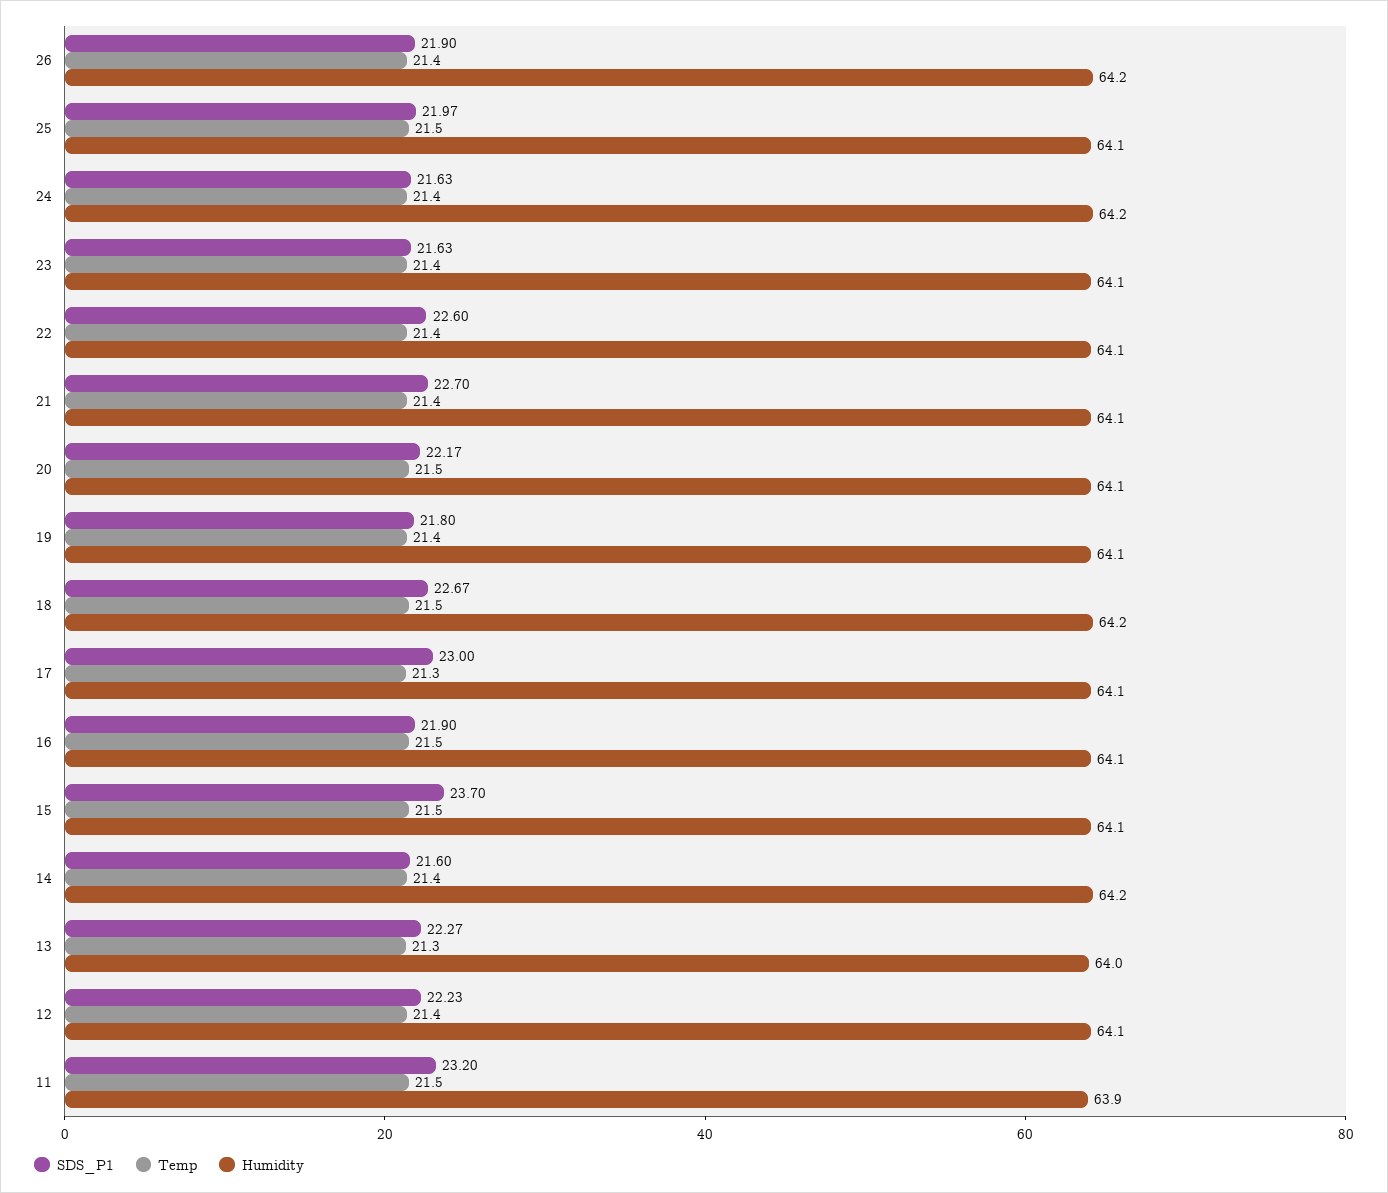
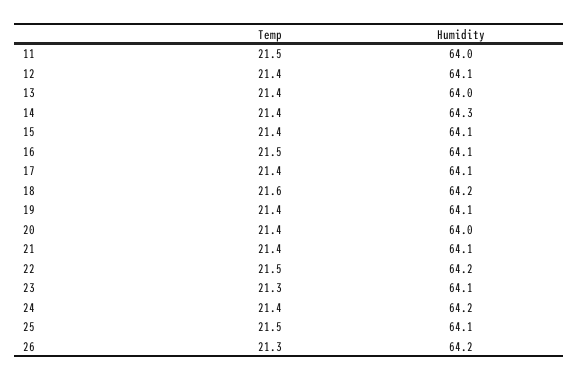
  {
-   "SDS_P1": {
-     "26": 21.9,
-     "25": 21.97,
-     "24": 21.63,
-     "23": 21.63,
-     "22": 22.6,
-     "21": 22.7,
-     "20": 22.17,
-     "19": 21.8,
-     "18": 22.67,
-     "17": 23,
-     "16": 21.9,
-     "15": 23.7,
-     "14": 21.6,
-     "13": 22.27,
-     "12": 22.23,
-     "11": 23.2
-   },
    "Temp": {
-     "26": 21.4,
+     "26": 21.3,
      "25": 21.5,
      "24": 21.4,
-     "23": 21.4,
+     "23": 21.3,
-     "22": 21.4,
+     "22": 21.5,
      "21": 21.4,
-     "20": 21.5,
+     "20": 21.4,
      "19": 21.4,
-     "18": 21.5,
+     "18": 21.6,
-     "17": 21.3,
+     "17": 21.4,
      "16": 21.5,
-     "15": 21.5,
+     "15": 21.4,
      "14": 21.4,
-     "13": 21.3,
+     "13": 21.4,
      "12": 21.4,
      "11": 21.5
    },
    "Humidity": {
      "26": 64.2,
      "25": 64.1,
      "24": 64.2,
      "23": 64.1,
-     "22": 64.1,
+     "22": 64.2,
      "21": 64.1,
-     "20": 64.1,
+     "20": 64,
      "19": 64.1,
      "18": 64.2,
      "17": 64.1,
      "16": 64.1,
      "15": 64.1,
-     "14": 64.2,
+     "14": 64.3,
      "13": 64,
      "12": 64.1,
-     "11": 63.9
+     "11": 64
    }
  }

